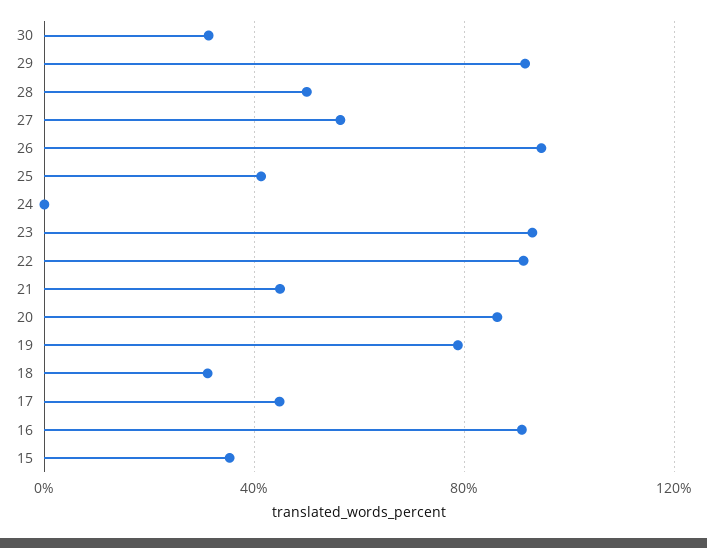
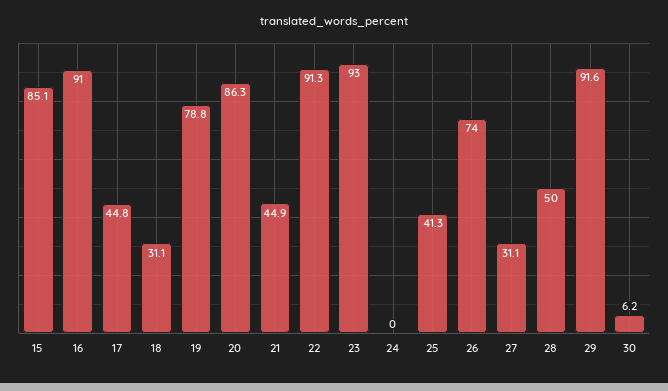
  {
-   "30": 30,
+   "30": 6.2,
    "29": 91.6,
    "28": 50,
-   "27": 55,
+   "27": 31.1,
-   "26": 95,
+   "26": 74,
    "25": 41.3,
    "24": 0,
    "23": 93,
    "22": 91.3,
    "21": 44.9,
    "20": 86.3,
    "19": 78.8,
    "18": 31.1,
    "17": 44.8,
    "16": 91,
-   "15": 35
+   "15": 85.1
  }

